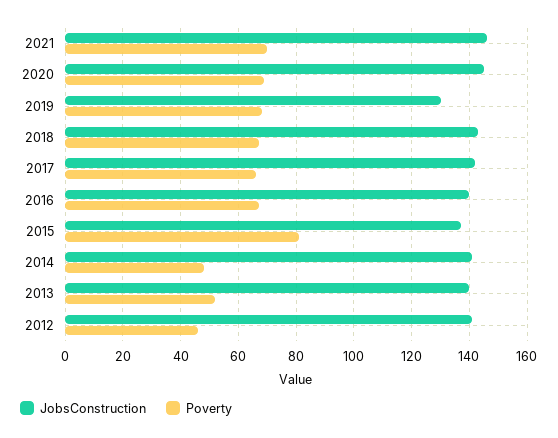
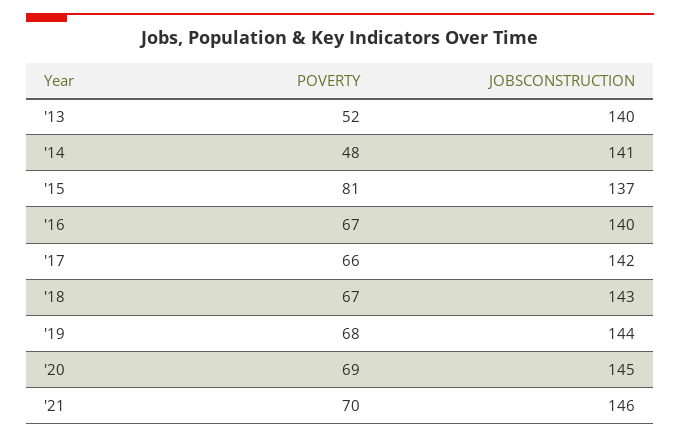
  {
    "JobsConstruction": {
      "2021": 146,
      "2020": 145,
-     "2019": 130,
+     "2019": 144,
      "2018": 143,
      "2017": 142,
      "2016": 140,
      "2015": 137,
      "2014": 141,
-     "2013": 140,
+     "2013": 140
-     "2012": 140
    },
    "Poverty": {
      "2021": 70,
      "2020": 69,
      "2019": 68,
      "2018": 67,
      "2017": 66,
      "2016": 67,
      "2015": 81,
      "2014": 48,
-     "2013": 52,
+     "2013": 52
-     "2012": 45
    }
  }

